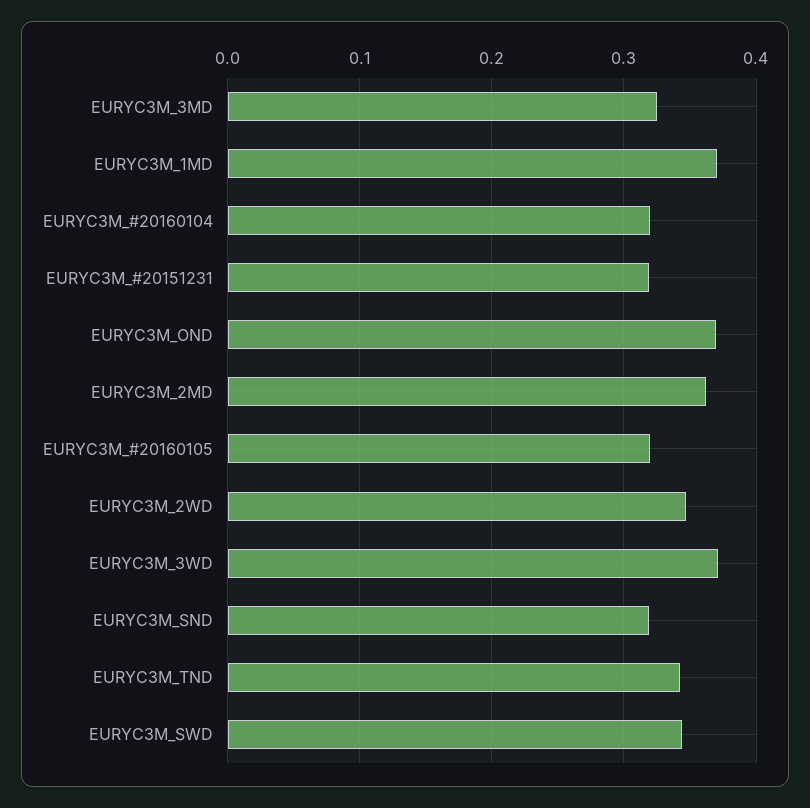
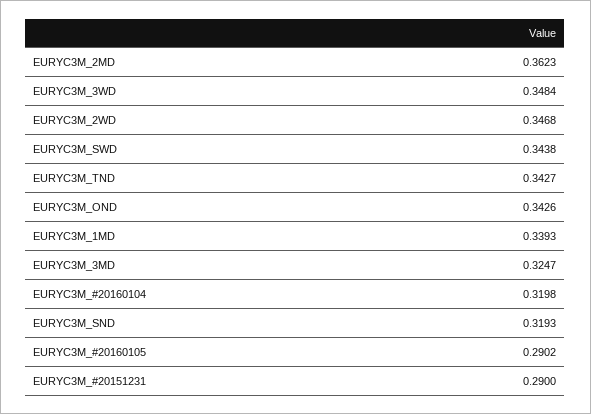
  {
    "EURYC3M_3MD": 0.3247,
-   "EURYC3M_1MD": 0.37,
+   "EURYC3M_1MD": 0.3393,
    "EURYC3M_#20160104": 0.3198,
-   "EURYC3M_#20151231": 0.32,
+   "EURYC3M_#20151231": 0.29,
-   "EURYC3M_OND": 0.37,
+   "EURYC3M_OND": 0.3426,
    "EURYC3M_2MD": 0.3623,
-   "EURYC3M_#20160105": 0.32,
+   "EURYC3M_#20160105": 0.2902,
    "EURYC3M_2WD": 0.3468,
-   "EURYC3M_3WD": 0.37,
+   "EURYC3M_3WD": 0.3484,
    "EURYC3M_SND": 0.3193,
    "EURYC3M_TND": 0.3427,
    "EURYC3M_SWD": 0.3438
  }

